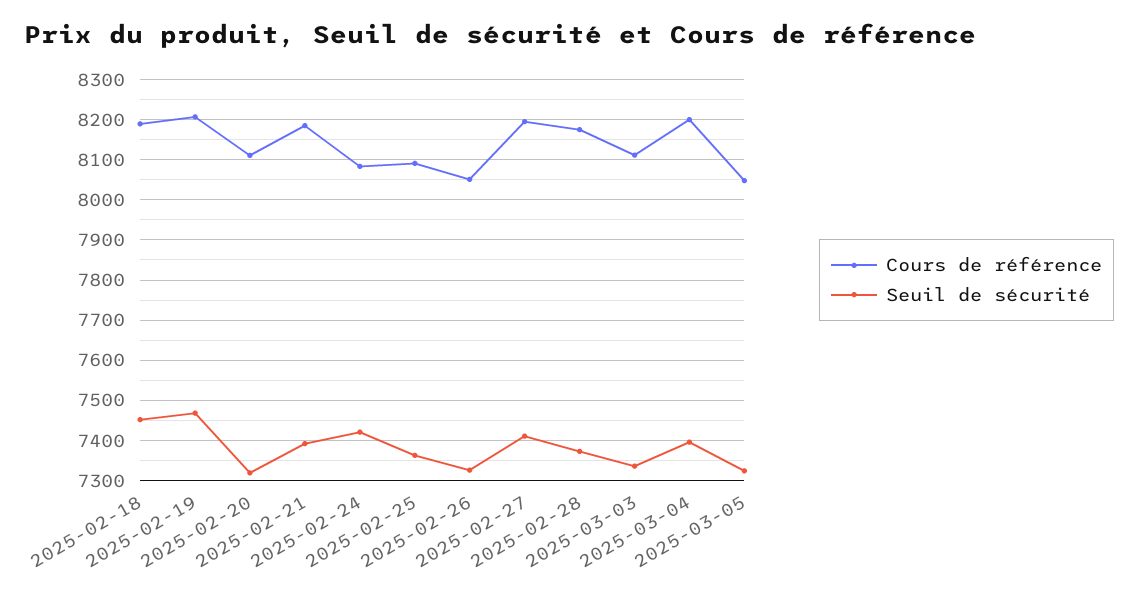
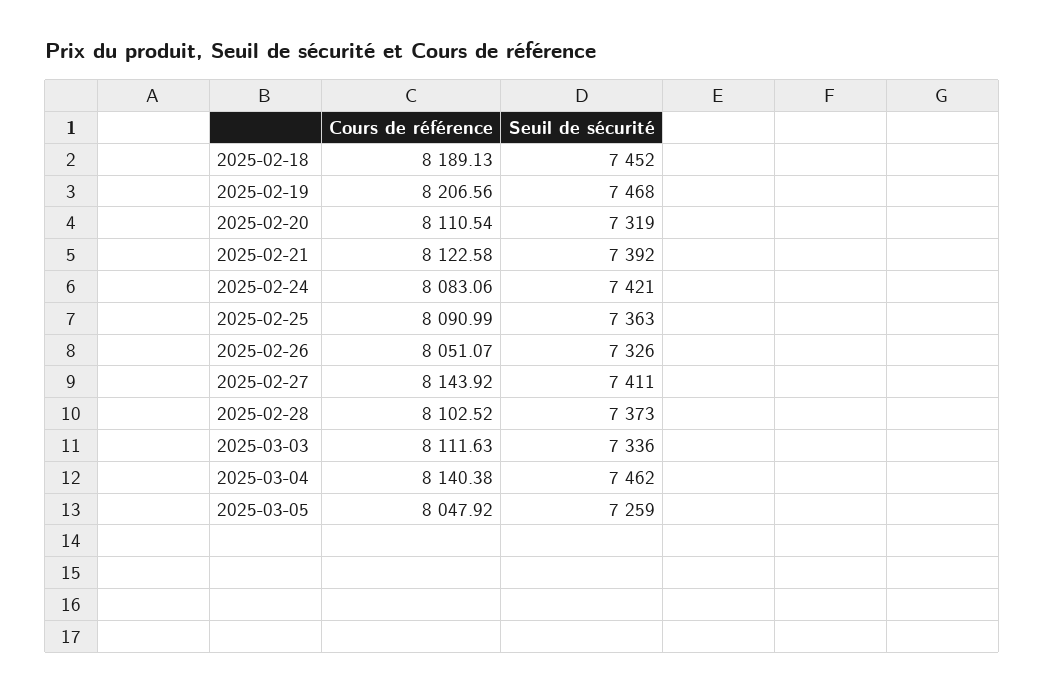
  {
    "Cours de référence": {
      "2025-02-18": 8189.13,
      "2025-02-19": 8206.56,
      "2025-02-20": 8110.54,
-     "2025-02-21": 8180,
+     "2025-02-21": 8122.58,
      "2025-02-24": 8083.06,
      "2025-02-25": 8090.99,
      "2025-02-26": 8051.07,
-     "2025-02-27": 8200,
+     "2025-02-27": 8143.92,
-     "2025-02-28": 8180,
+     "2025-02-28": 8102.52,
      "2025-03-03": 8111.63,
-     "2025-03-04": 8200,
+     "2025-03-04": 8140.38,
      "2025-03-05": 8047.92
    },
    "Seuil de sécurité": {
      "2025-02-18": 7452,
      "2025-02-19": 7468,
      "2025-02-20": 7319,
      "2025-02-21": 7392,
      "2025-02-24": 7421,
      "2025-02-25": 7363,
      "2025-02-26": 7326,
      "2025-02-27": 7411,
      "2025-02-28": 7373,
      "2025-03-03": 7336,
-     "2025-03-04": 7400,
+     "2025-03-04": 7462,
-     "2025-03-05": 7320
+     "2025-03-05": 7259
    }
  }

